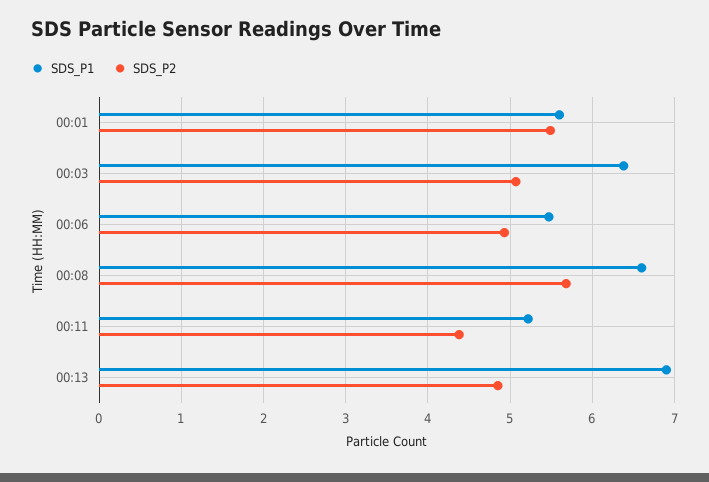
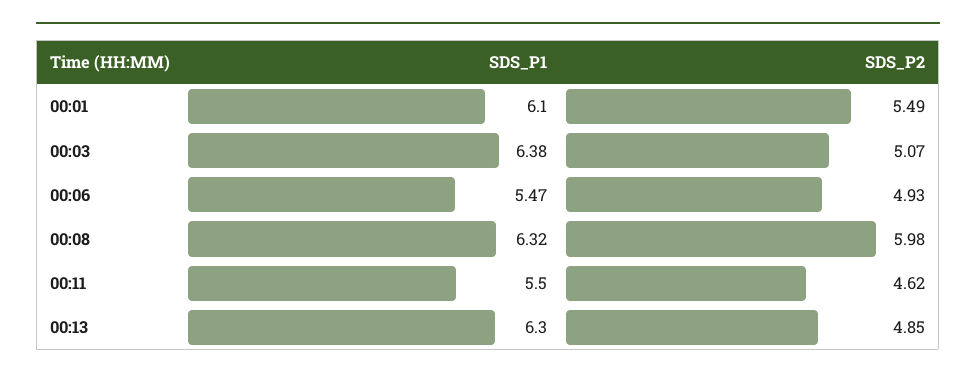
  {
    "SDS_P1": {
-     "00:01": 5.6,
+     "00:01": 6.1,
      "00:03": 6.38,
      "00:06": 5.47,
-     "00:08": 6.6,
+     "00:08": 6.32,
-     "00:11": 5.2,
+     "00:11": 5.5,
-     "00:13": 6.9
+     "00:13": 6.3
    },
    "SDS_P2": {
      "00:01": 5.49,
      "00:03": 5.07,
      "00:06": 4.93,
-     "00:08": 5.7,
+     "00:08": 5.98,
-     "00:11": 4.4,
+     "00:11": 4.62,
      "00:13": 4.85
    }
  }

